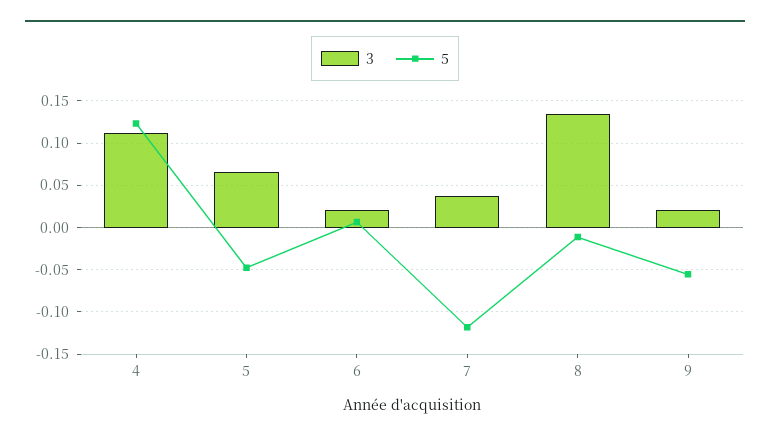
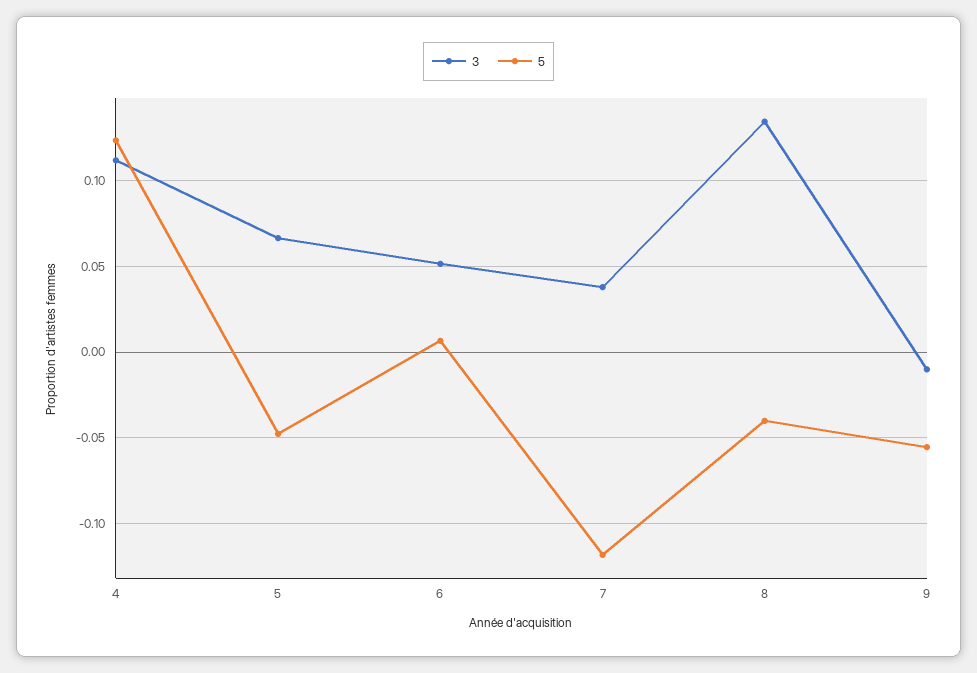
  {
    "3": {
      "4": 0.11,
      "5": 0.065,
-     "6": 0.02,
+     "6": 0.05,
      "7": 0.04,
      "8": 0.135,
-     "9": 0.02
+     "9": -0.01
    },
    "5": {
      "4": 0.125,
      "5": -0.05,
      "6": 0.005,
      "7": -0.12,
-     "8": -0.01,
+     "8": -0.04,
      "9": -0.055
    }
  }

